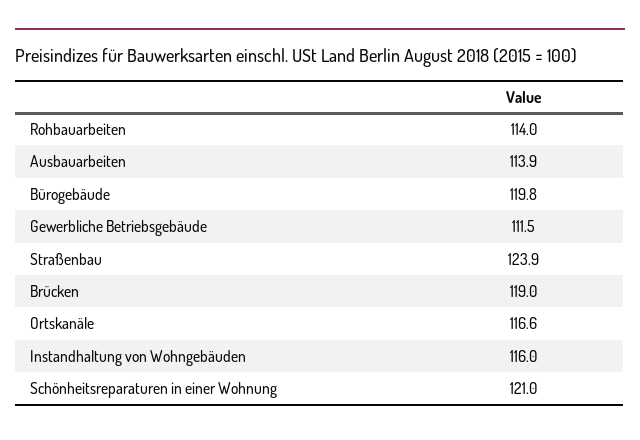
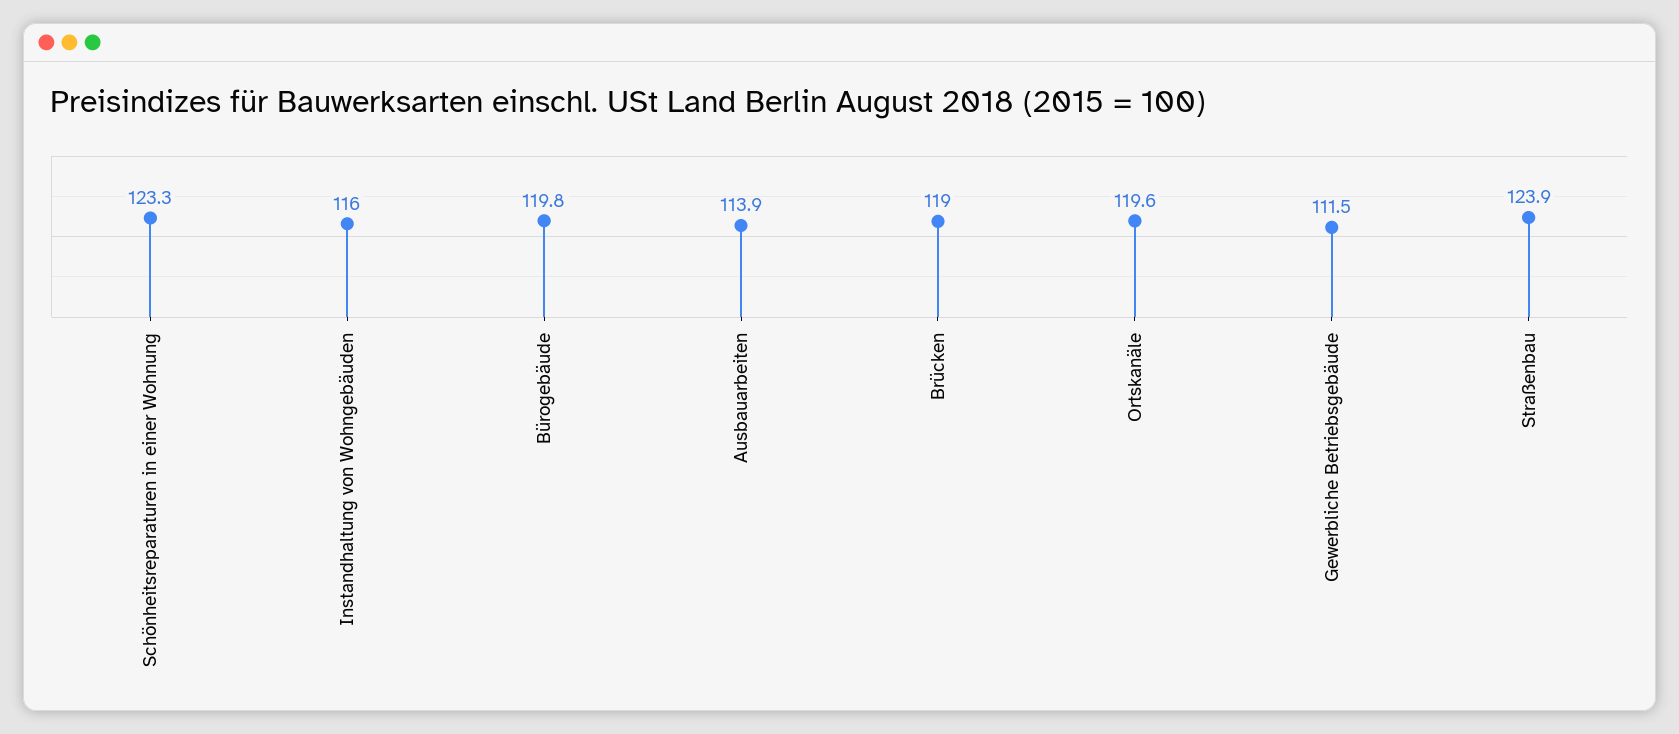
  {
-   "Rohbauarbeiten": 114,
    "Ausbauarbeiten": 113.9,
    "Bürogebäude": 119.8,
    "Gewerbliche Betriebsgebäude": 111.5,
    "Straßenbau": 123.9,
    "Brücken": 119,
-   "Ortskanäle": 116.6,
+   "Ortskanäle": 119.6,
    "Instandhaltung von Wohngebäuden": 116,
-   "Schönheitsreparaturen in einer Wohnung": 121
+   "Schönheitsreparaturen in einer Wohnung": 123.3
  }

